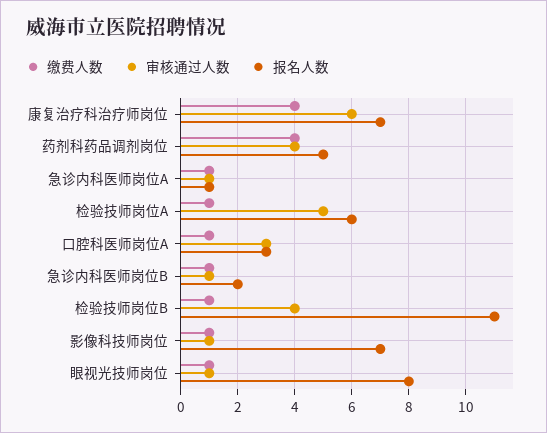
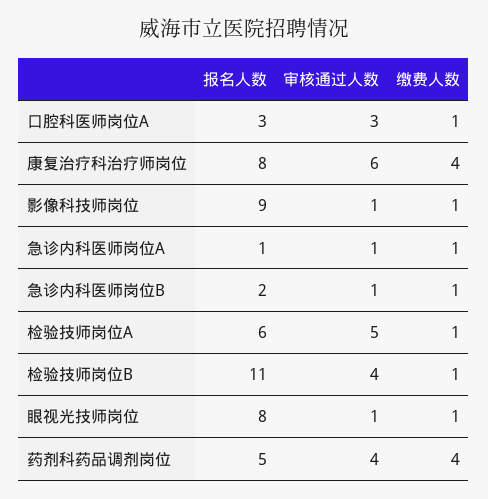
  {
    "缴费人数": {
      "康复治疗科治疗师岗位": 4,
      "药剂科药品调剂岗位": 4,
      "急诊内科医师岗位A": 1,
      "检验技师岗位A": 1,
      "口腔科医师岗位A": 1,
      "急诊内科医师岗位B": 1,
      "检验技师岗位B": 1,
      "影像科技师岗位": 1,
      "眼视光技师岗位": 1
    },
    "审核通过人数": {
      "康复治疗科治疗师岗位": 6,
      "药剂科药品调剂岗位": 4,
      "急诊内科医师岗位A": 1,
      "检验技师岗位A": 5,
      "口腔科医师岗位A": 3,
      "急诊内科医师岗位B": 1,
      "检验技师岗位B": 4,
      "影像科技师岗位": 1,
      "眼视光技师岗位": 1
    },
    "报名人数": {
-     "康复治疗科治疗师岗位": 7,
+     "康复治疗科治疗师岗位": 8,
      "药剂科药品调剂岗位": 5,
      "急诊内科医师岗位A": 1,
      "检验技师岗位A": 6,
      "口腔科医师岗位A": 3,
      "急诊内科医师岗位B": 2,
      "检验技师岗位B": 11,
-     "影像科技师岗位": 7,
+     "影像科技师岗位": 9,
      "眼视光技师岗位": 8
    }
  }

